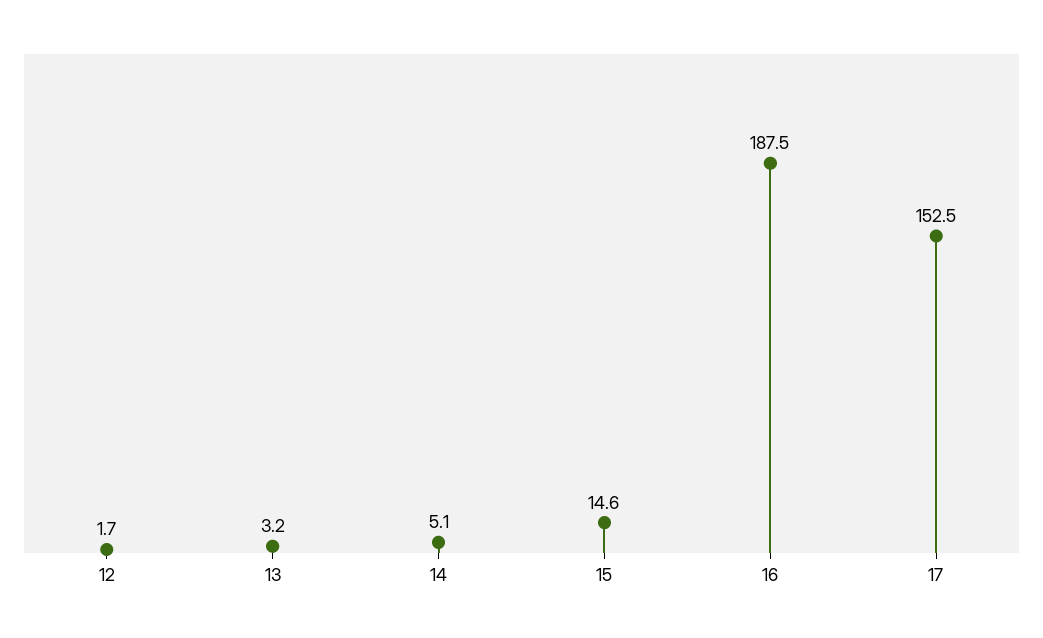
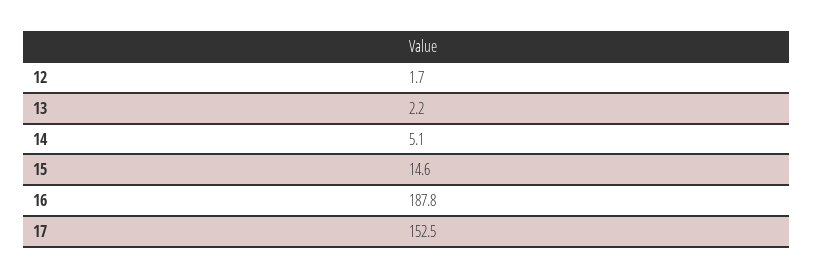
  {
    "12": 1.7,
-   "13": 3.2,
+   "13": 2.2,
    "14": 5.1,
    "15": 14.6,
-   "16": 187.5,
+   "16": 187.8,
    "17": 152.5
  }

